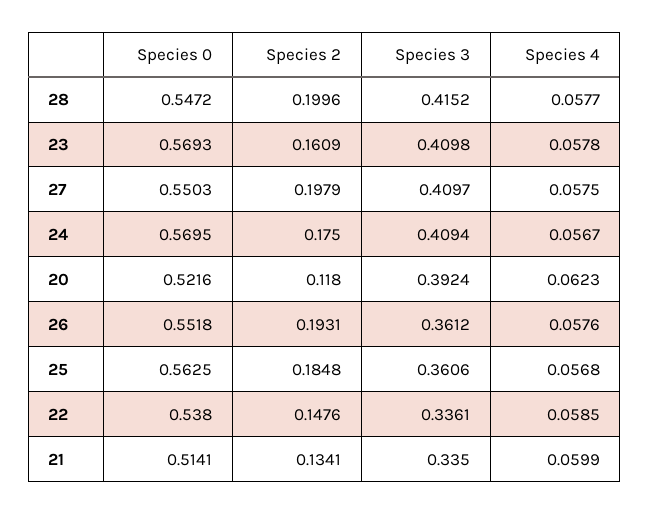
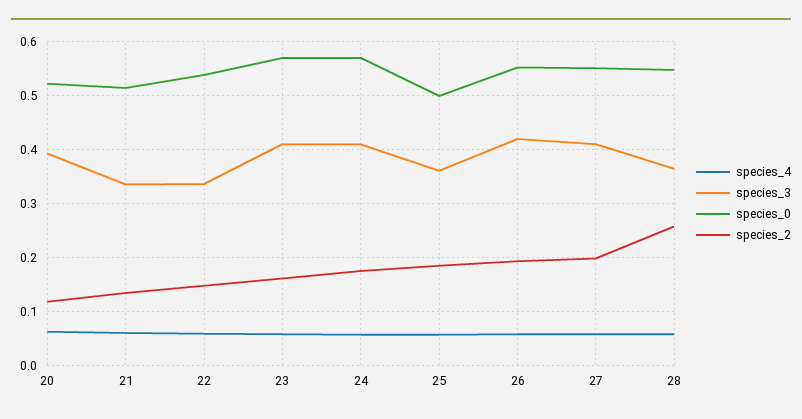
  {
    "Species 0": {
      "28": 0.5472,
      "23": 0.5693,
      "27": 0.5503,
      "24": 0.5695,
      "20": 0.5216,
      "26": 0.5518,
-     "25": 0.5625,
+     "25": 0.5,
      "22": 0.538,
      "21": 0.5141
    },
    "Species 2": {
-     "28": 0.1996,
+     "28": 0.26,
      "23": 0.1609,
      "27": 0.1979,
      "24": 0.175,
      "20": 0.118,
      "26": 0.1931,
      "25": 0.1848,
      "22": 0.1476,
      "21": 0.1341
    },
    "Species 3": {
-     "28": 0.4152,
+     "28": 0.36,
      "23": 0.4098,
      "27": 0.4097,
      "24": 0.4094,
      "20": 0.3924,
-     "26": 0.3612,
+     "26": 0.42,
      "25": 0.3606,
      "22": 0.3361,
      "21": 0.335
    },
    "Species 4": {
      "28": 0.0577,
      "23": 0.0578,
      "27": 0.0575,
      "24": 0.0567,
      "20": 0.0623,
      "26": 0.0576,
      "25": 0.0568,
      "22": 0.0585,
      "21": 0.0599
    }
  }

